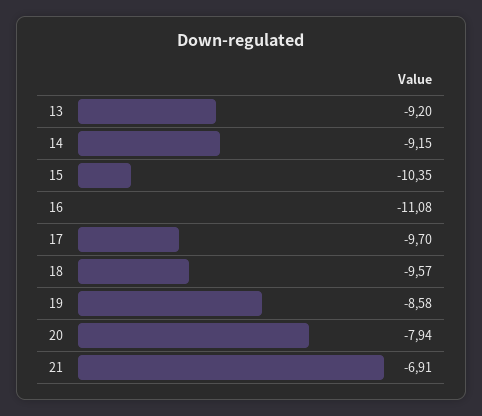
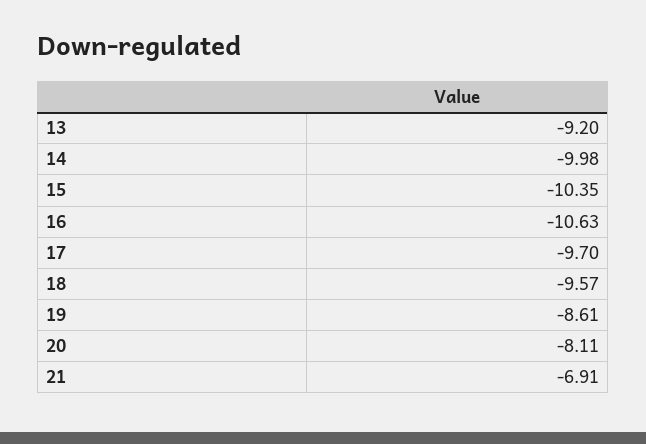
  {
    "13": -9.2,
-   "14": -9.15,
+   "14": -9.98,
    "15": -10.35,
-   "16": -11.08,
+   "16": -10.63,
    "17": -9.7,
    "18": -9.57,
-   "19": -8.58,
+   "19": -8.61,
-   "20": -7.94,
+   "20": -8.11,
    "21": -6.91
  }

